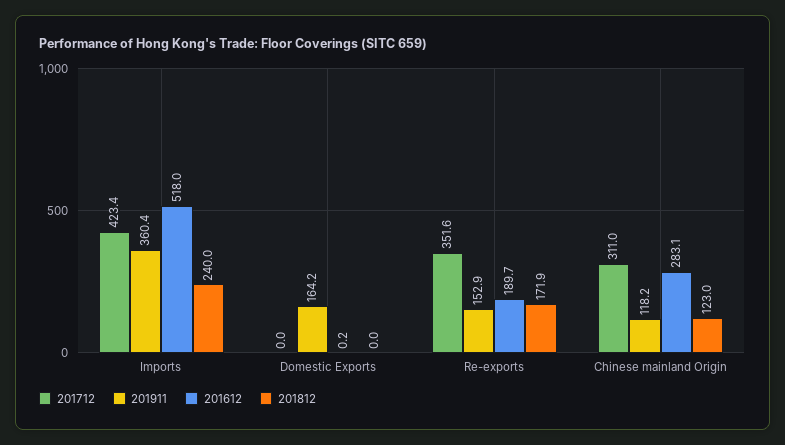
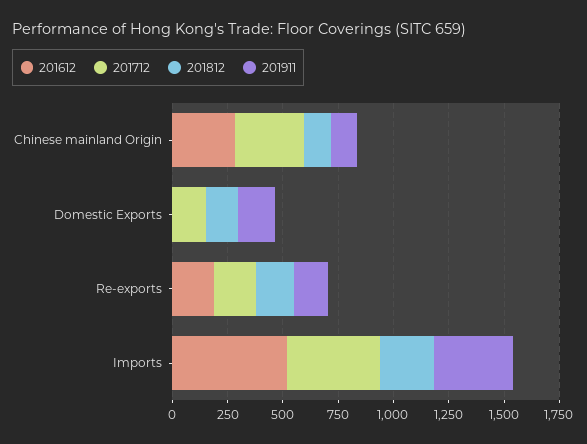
  {
    "201712": {
      "Imports": 423.4,
-     "Domestic Exports": 0,
+     "Domestic Exports": 150,
-     "Re-exports": 351.6,
+     "Re-exports": 200,
      "Chinese mainland Origin": 311
    },
    "201911": {
      "Imports": 360.4,
      "Domestic Exports": 164.2,
      "Re-exports": 152.9,
      "Chinese mainland Origin": 118.2
    },
    "201612": {
      "Imports": 518,
      "Domestic Exports": 0.2,
      "Re-exports": 189.7,
      "Chinese mainland Origin": 283.1
    },
    "201812": {
      "Imports": 240,
-     "Domestic Exports": 0,
+     "Domestic Exports": 150,
      "Re-exports": 171.9,
      "Chinese mainland Origin": 123
    }
  }

